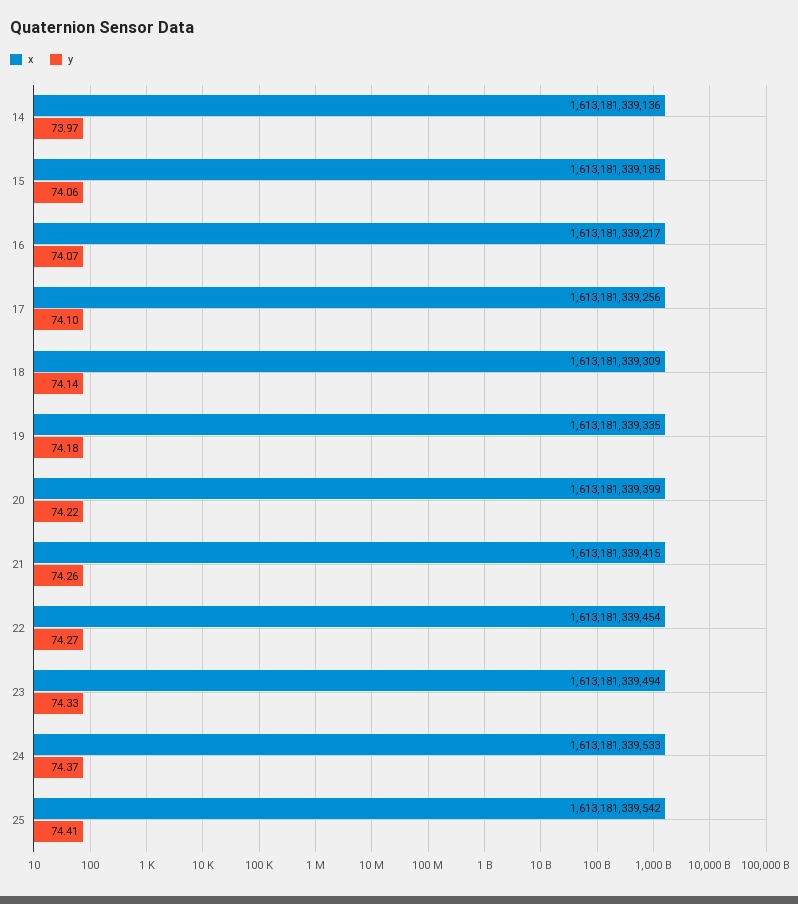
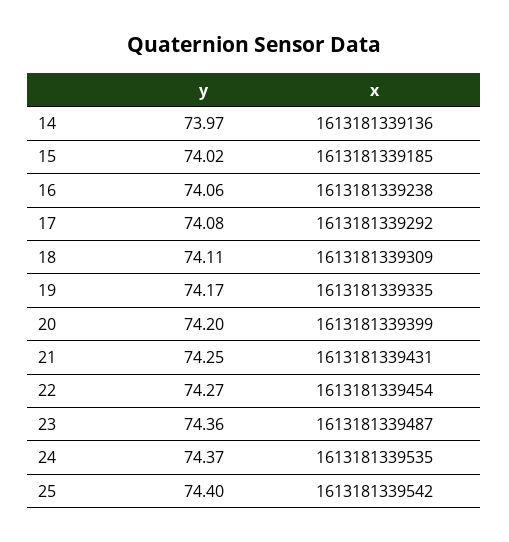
  {
    "x": {
      "14": 1613181339136,
      "15": 1613181339185,
-     "16": 1613181339217,
+     "16": 1613181339238,
-     "17": 1613181339256,
+     "17": 1613181339292,
      "18": 1613181339309,
      "19": 1613181339335,
      "20": 1613181339399,
-     "21": 1613181339415,
+     "21": 1613181339431,
      "22": 1613181339454,
-     "23": 1613181339494,
+     "23": 1613181339487,
-     "24": 1613181339533,
+     "24": 1613181339535,
      "25": 1613181339542
    },
    "y": {
      "14": 73.97,
-     "15": 74.06,
+     "15": 74.02,
-     "16": 74.07,
+     "16": 74.06,
-     "17": 74.1,
+     "17": 74.08,
-     "18": 74.14,
+     "18": 74.11,
-     "19": 74.18,
+     "19": 74.17,
-     "20": 74.22,
+     "20": 74.2,
-     "21": 74.26,
+     "21": 74.25,
      "22": 74.27,
-     "23": 74.33,
+     "23": 74.36,
      "24": 74.37,
-     "25": 74.41
+     "25": 74.4
    }
  }

